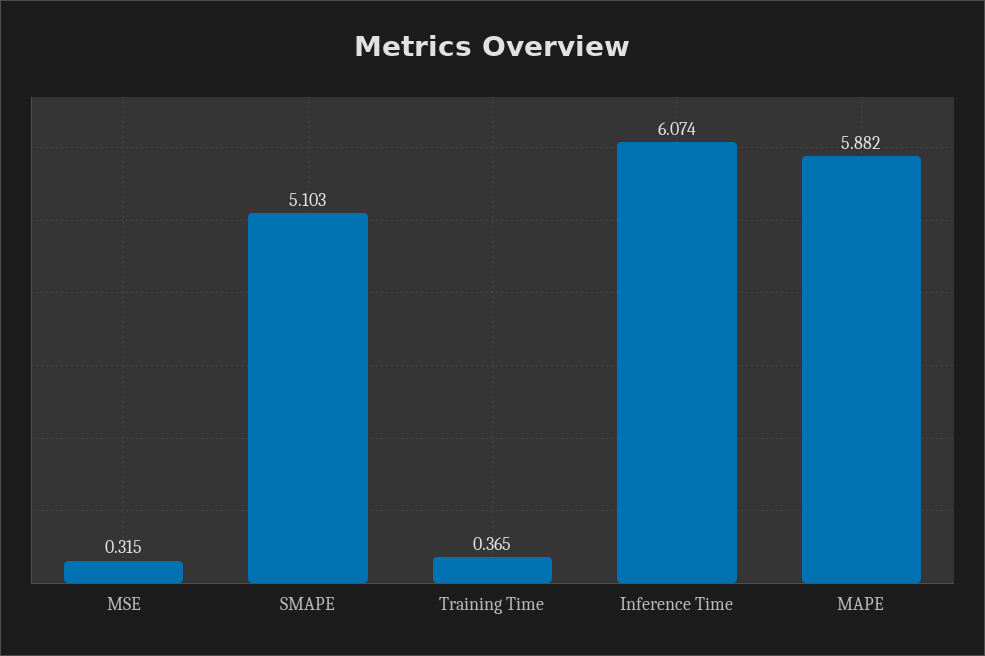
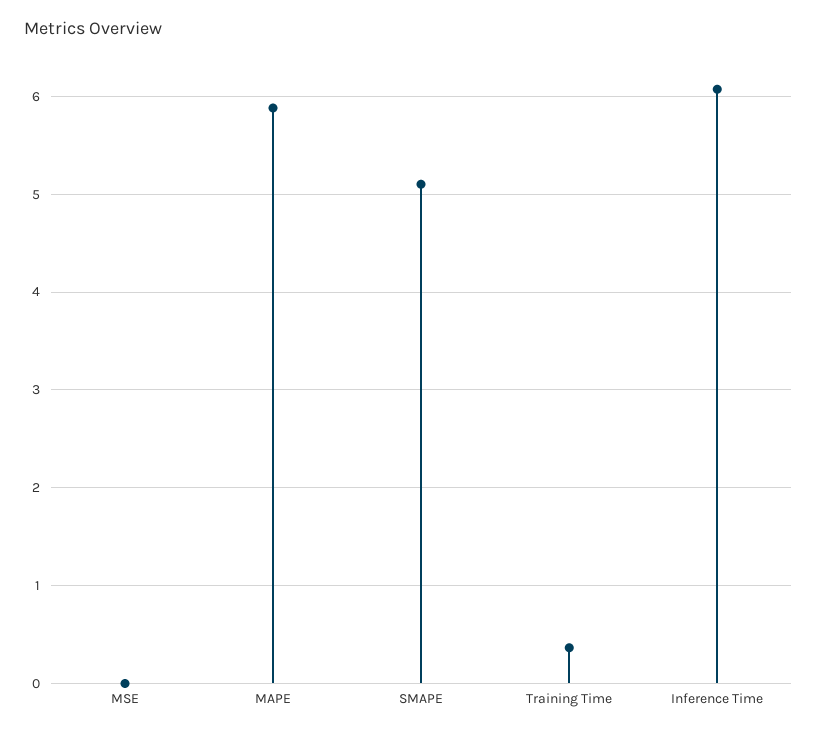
  {
-   "MSE": 0.315,
+   "MSE": 0,
    "SMAPE": 5.103,
    "Training Time": 0.365,
    "Inference Time": 6.074,
    "MAPE": 5.882
  }

